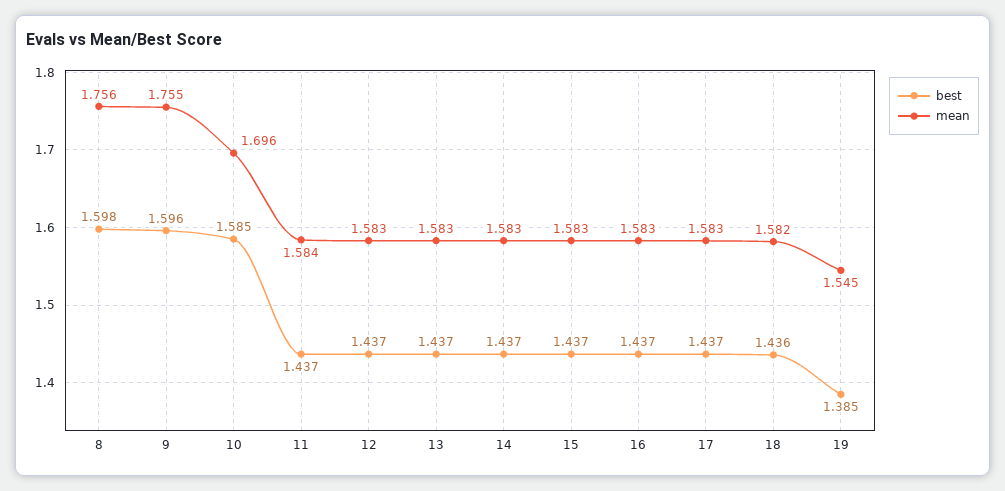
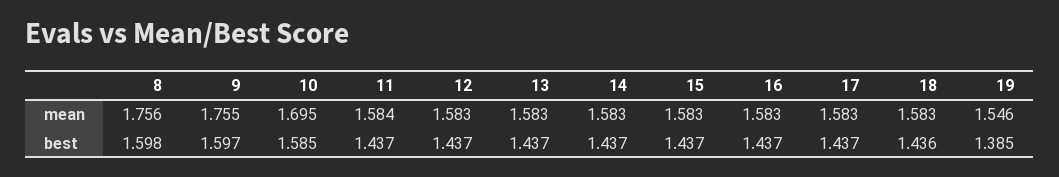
  {
    "best": {
      "8": 1.598,
-     "9": 1.596,
+     "9": 1.597,
      "10": 1.585,
      "11": 1.437,
      "12": 1.437,
      "13": 1.437,
      "14": 1.437,
      "15": 1.437,
      "16": 1.437,
      "17": 1.437,
      "18": 1.436,
      "19": 1.385
    },
    "mean": {
      "8": 1.756,
      "9": 1.755,
-     "10": 1.696,
+     "10": 1.695,
      "11": 1.584,
      "12": 1.583,
      "13": 1.583,
      "14": 1.583,
      "15": 1.583,
      "16": 1.583,
      "17": 1.583,
-     "18": 1.582,
+     "18": 1.583,
-     "19": 1.545
+     "19": 1.546
    }
  }

